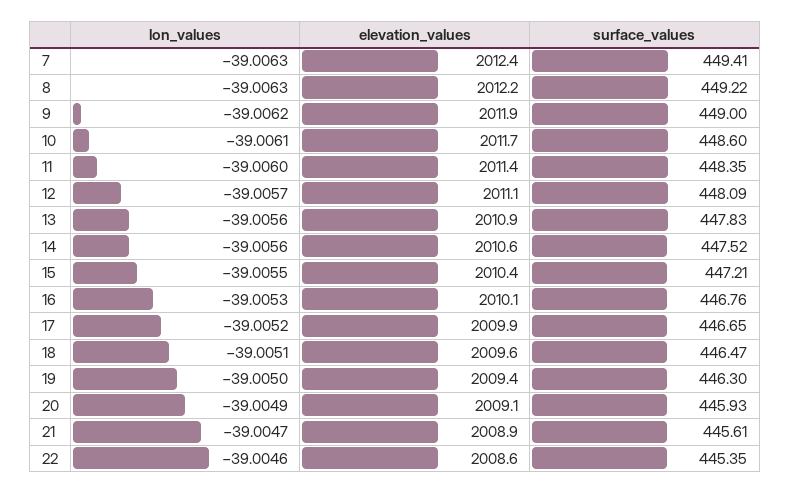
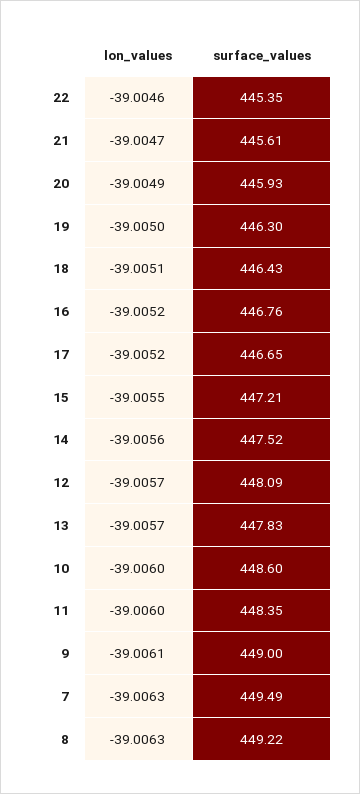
  {
    "lon_values": {
      "7": -39.0063,
      "8": -39.0063,
-     "9": -39.0062,
+     "9": -39.0061,
-     "10": -39.0061,
+     "10": -39.006,
      "11": -39.006,
      "12": -39.0057,
-     "13": -39.0056,
+     "13": -39.0057,
      "14": -39.0056,
      "15": -39.0055,
-     "16": -39.0053,
+     "16": -39.0052,
      "17": -39.0052,
      "18": -39.0051,
      "19": -39.005,
      "20": -39.0049,
      "21": -39.0047,
      "22": -39.0046
    },
-   "elevation_values": {
-     "7": 2012.4,
-     "8": 2012.2,
-     "9": 2011.9,
-     "10": 2011.7,
-     "11": 2011.4,
-     "12": 2011.1,
-     "13": 2010.9,
-     "14": 2010.6,
-     "15": 2010.4,
-     "16": 2010.1,
-     "17": 2009.9,
-     "18": 2009.6,
-     "19": 2009.4,
-     "20": 2009.1,
-     "21": 2008.9,
-     "22": 2008.6
-   },
    "surface_values": {
-     "7": 449.41,
+     "7": 449.49,
      "8": 449.22,
      "9": 449,
      "10": 448.6,
      "11": 448.35,
      "12": 448.09,
      "13": 447.83,
      "14": 447.52,
      "15": 447.21,
      "16": 446.76,
      "17": 446.65,
-     "18": 446.47,
+     "18": 446.43,
      "19": 446.3,
      "20": 445.93,
      "21": 445.61,
      "22": 445.35
    }
  }

